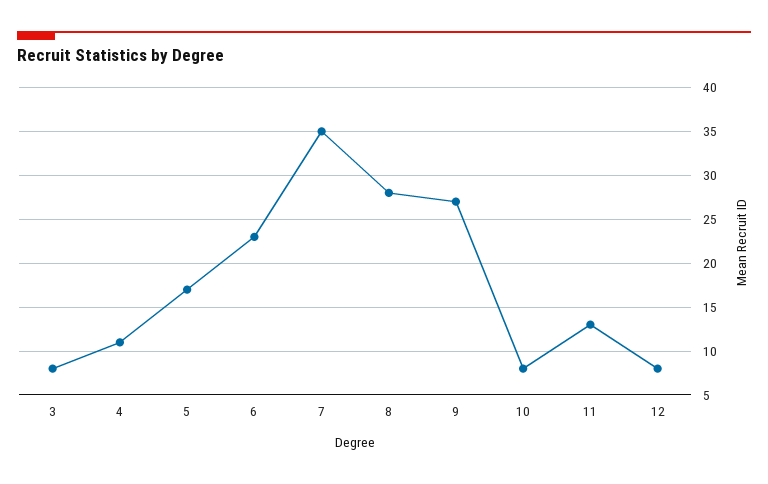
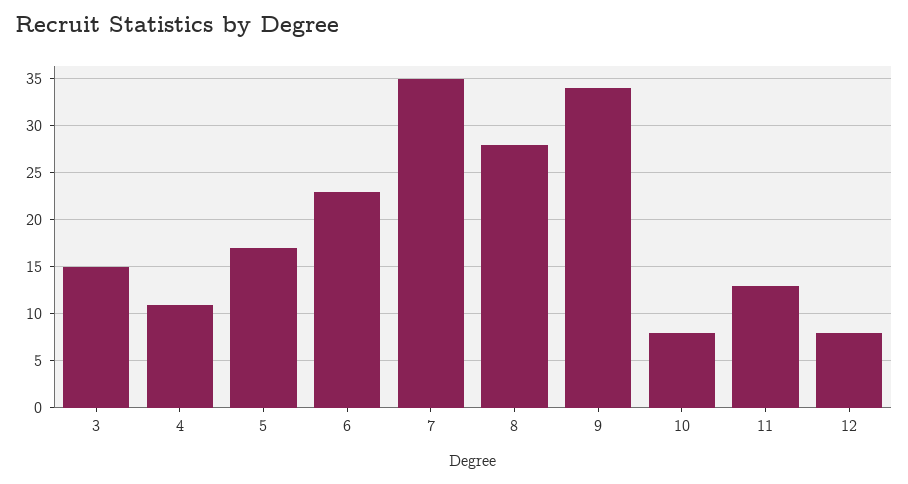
  {
-   "3": 8,
+   "3": 15,
    "4": 11,
    "5": 17,
    "6": 23,
    "7": 35,
    "8": 28,
-   "9": 27,
+   "9": 34,
    "10": 8,
    "11": 13,
    "12": 8
  }

